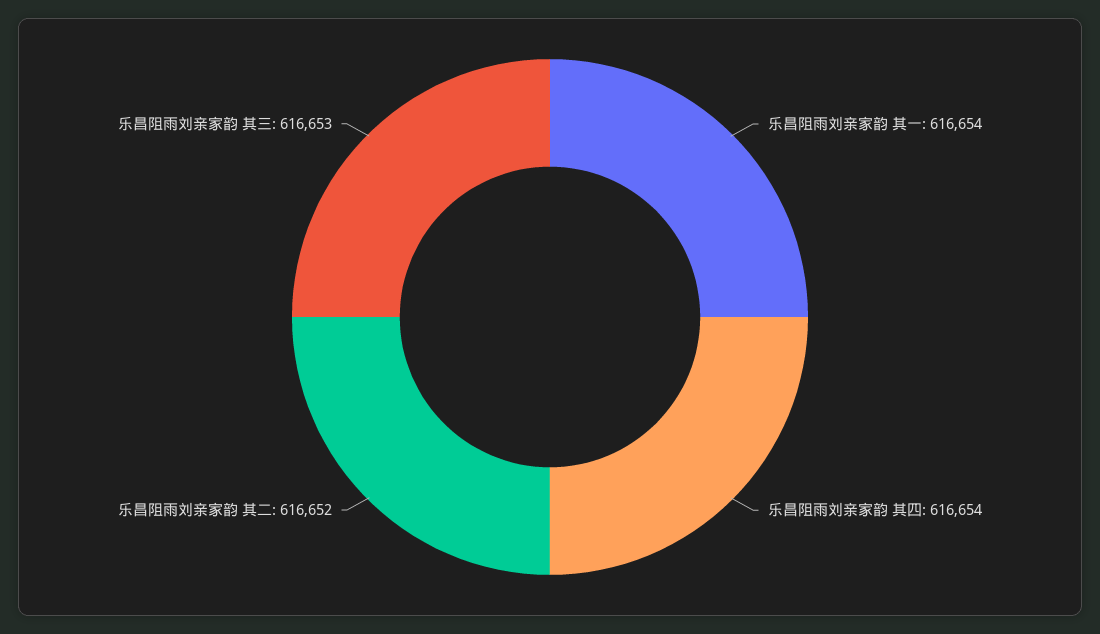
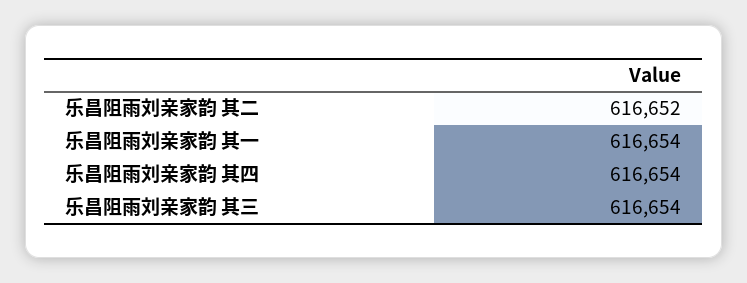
  {
    "乐昌阻雨刘亲家韵 其一": 616654,
    "乐昌阻雨刘亲家韵 其四": 616654,
    "乐昌阻雨刘亲家韵 其二": 616652,
-   "乐昌阻雨刘亲家韵 其三": 616653
+   "乐昌阻雨刘亲家韵 其三": 616654
  }

